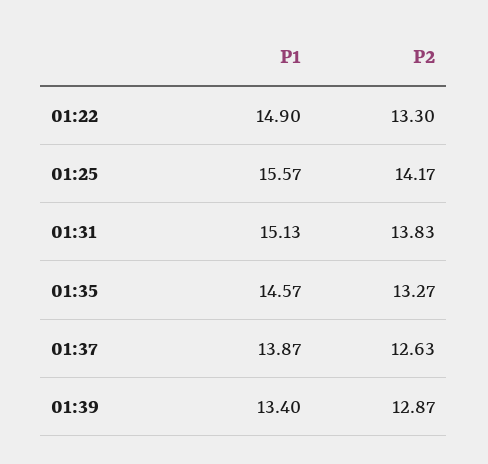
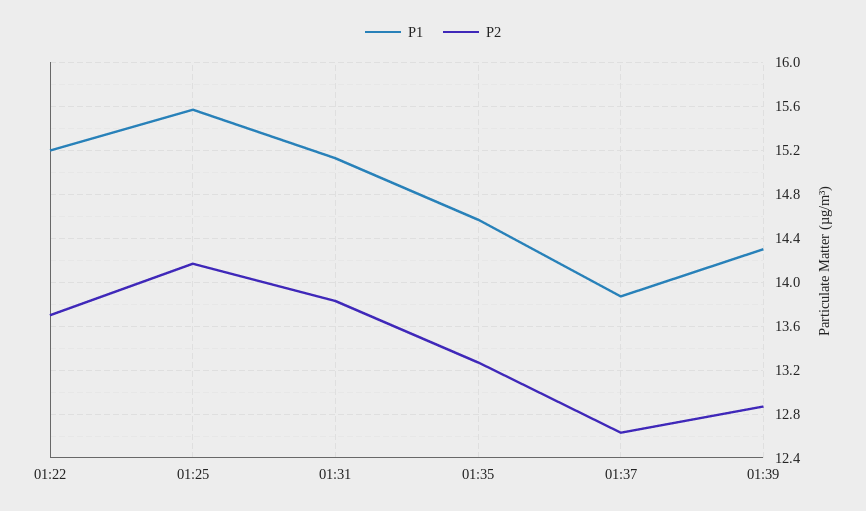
  {
    "P1": {
-     "01:22": 14.9,
+     "01:22": 15.2,
      "01:25": 15.57,
      "01:31": 15.13,
      "01:35": 14.57,
      "01:37": 13.87,
-     "01:39": 13.4
+     "01:39": 14.3
    },
    "P2": {
-     "01:22": 13.3,
+     "01:22": 13.7,
      "01:25": 14.17,
      "01:31": 13.83,
      "01:35": 13.27,
      "01:37": 12.63,
      "01:39": 12.87
    }
  }

